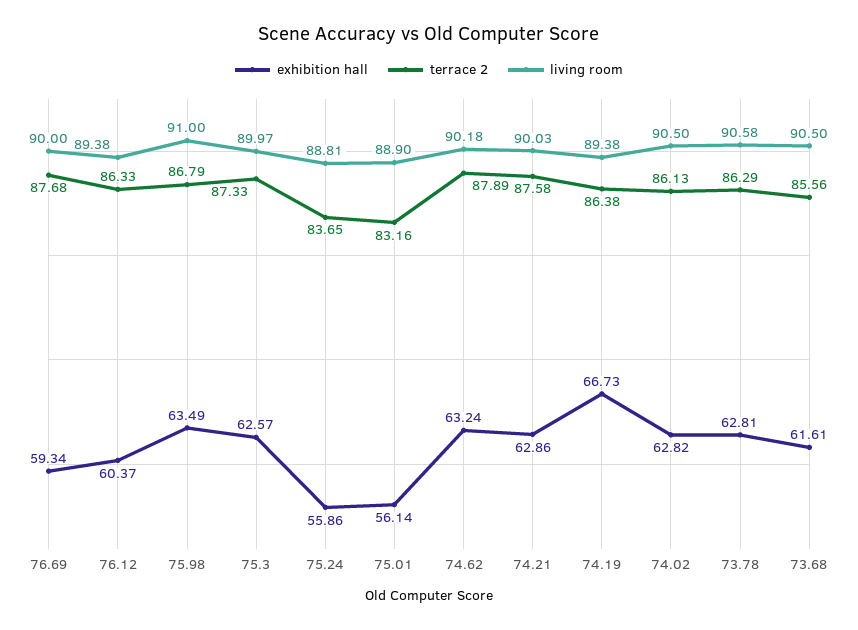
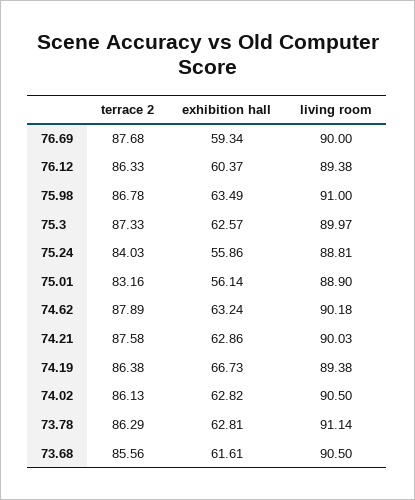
  {
    "exhibition hall": {
      "76.69": 59.34,
      "76.12": 60.37,
      "75.98": 63.49,
      "75.3": 62.57,
      "75.24": 55.86,
      "75.01": 56.14,
      "74.62": 63.24,
      "74.21": 62.86,
      "74.19": 66.73,
      "74.02": 62.82,
      "73.78": 62.81,
      "73.68": 61.61
    },
    "terrace 2": {
      "76.69": 87.68,
      "76.12": 86.33,
-     "75.98": 86.79,
+     "75.98": 86.78,
      "75.3": 87.33,
-     "75.24": 83.65,
+     "75.24": 84.03,
      "75.01": 83.16,
      "74.62": 87.89,
      "74.21": 87.58,
      "74.19": 86.38,
      "74.02": 86.13,
      "73.78": 86.29,
      "73.68": 85.56
    },
    "living room": {
      "76.69": 90,
      "76.12": 89.38,
      "75.98": 91,
      "75.3": 89.97,
      "75.24": 88.81,
      "75.01": 88.9,
      "74.62": 90.18,
      "74.21": 90.03,
      "74.19": 89.38,
      "74.02": 90.5,
-     "73.78": 90.58,
+     "73.78": 91.14,
      "73.68": 90.5
    }
  }

